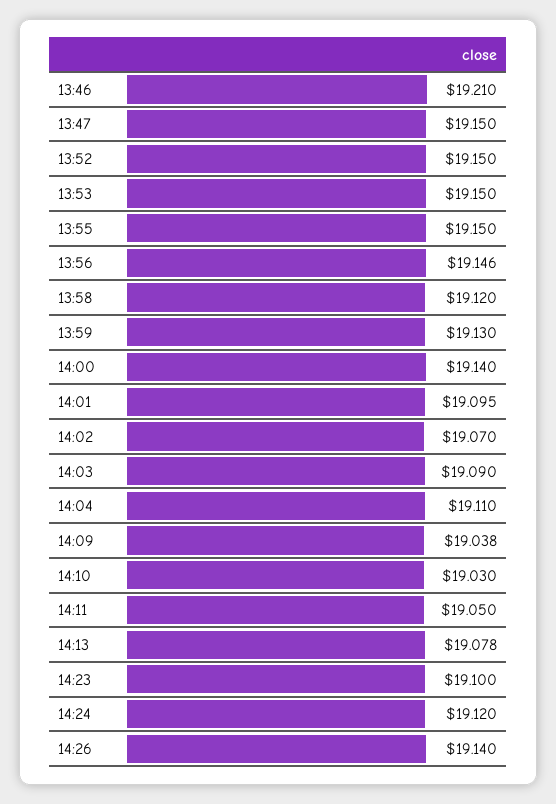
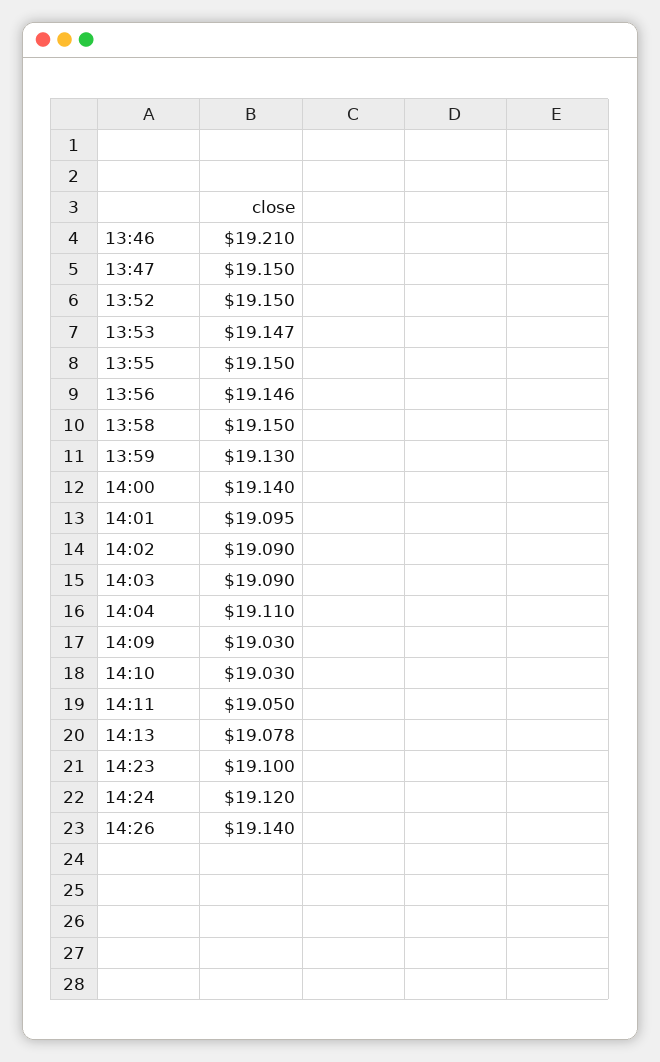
  {
    "13:46": 19.21,
    "13:47": 19.15,
    "13:52": 19.15,
-   "13:53": 19.15,
+   "13:53": 19.147,
    "13:55": 19.15,
    "13:56": 19.146,
-   "13:58": 19.12,
+   "13:58": 19.15,
    "13:59": 19.13,
    "14:00": 19.14,
    "14:01": 19.095,
-   "14:02": 19.07,
+   "14:02": 19.09,
    "14:03": 19.09,
    "14:04": 19.11,
-   "14:09": 19.038,
+   "14:09": 19.03,
    "14:10": 19.03,
    "14:11": 19.05,
    "14:13": 19.078,
    "14:23": 19.1,
    "14:24": 19.12,
    "14:26": 19.14
  }

